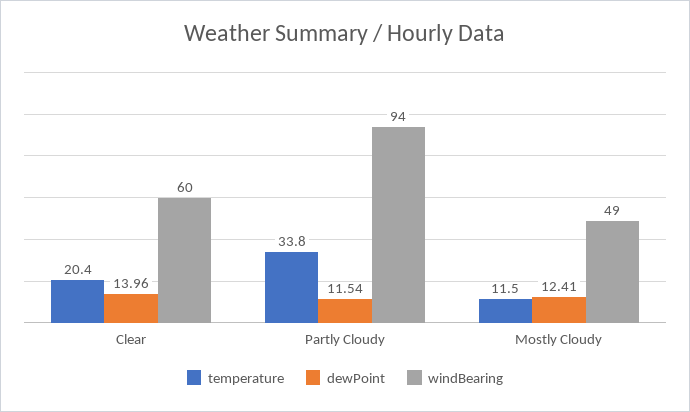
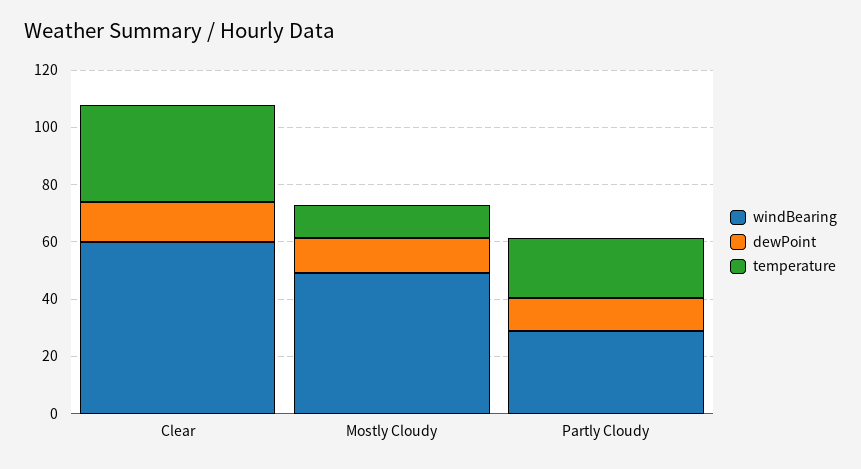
  {
    "temperature": {
-     "Clear": 20.4,
+     "Clear": 35,
-     "Partly Cloudy": 33.8,
+     "Partly Cloudy": 20,
      "Mostly Cloudy": 11.5
    },
    "dewPoint": {
      "Clear": 13.96,
      "Partly Cloudy": 11.54,
      "Mostly Cloudy": 12.41
    },
    "windBearing": {
      "Clear": 60,
-     "Partly Cloudy": 94,
+     "Partly Cloudy": 30,
      "Mostly Cloudy": 49
    }
  }

